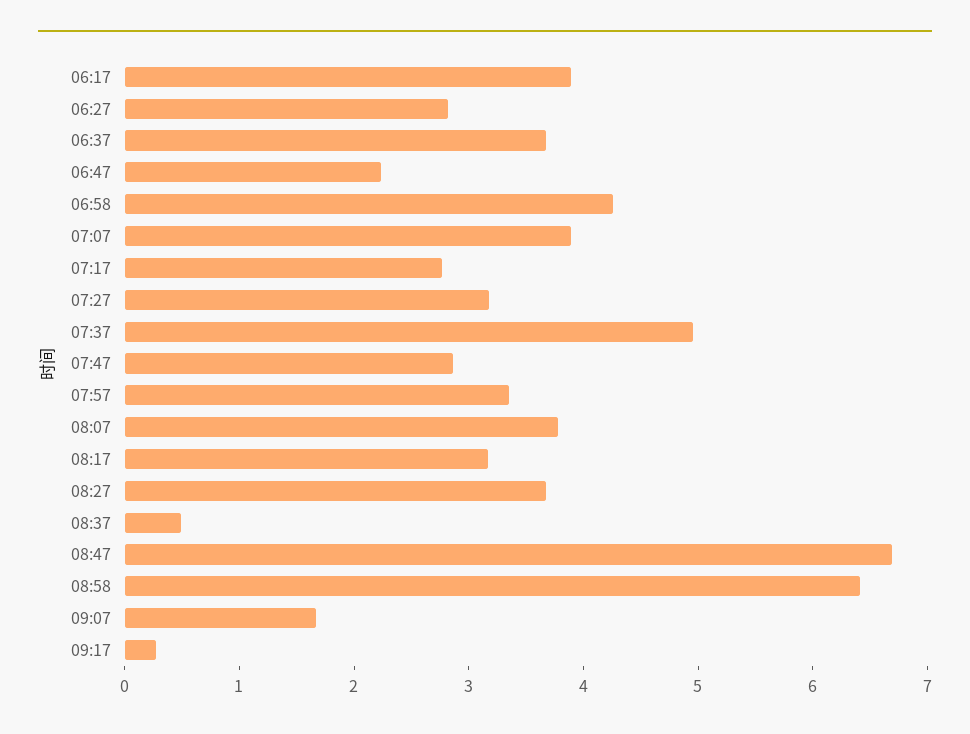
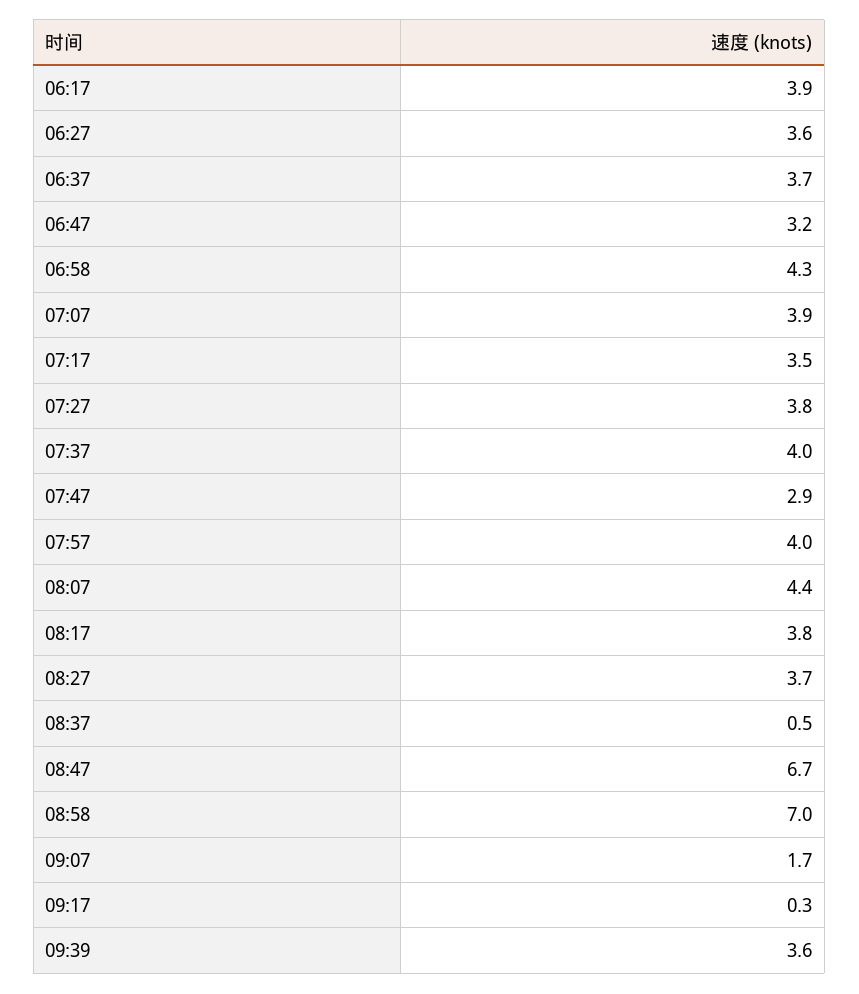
  {
    "06:17": 3.9,
-   "06:27": 2.8,
+   "06:27": 3.6,
    "06:37": 3.7,
-   "06:47": 2.2,
+   "06:47": 3.2,
    "06:58": 4.3,
    "07:07": 3.9,
-   "07:17": 2.8,
+   "07:17": 3.5,
-   "07:27": 3.2,
+   "07:27": 3.8,
-   "07:37": 5,
+   "07:37": 4,
    "07:47": 2.9,
-   "07:57": 3.4,
+   "07:57": 4,
-   "08:07": 3.8,
+   "08:07": 4.4,
-   "08:17": 3.2,
+   "08:17": 3.8,
    "08:27": 3.7,
    "08:37": 0.5,
    "08:47": 6.7,
-   "08:58": 6.4,
+   "08:58": 7,
    "09:07": 1.7,
-   "09:17": 0.3
+   "09:17": 0.3,
+   "09:39": 3.6
  }

